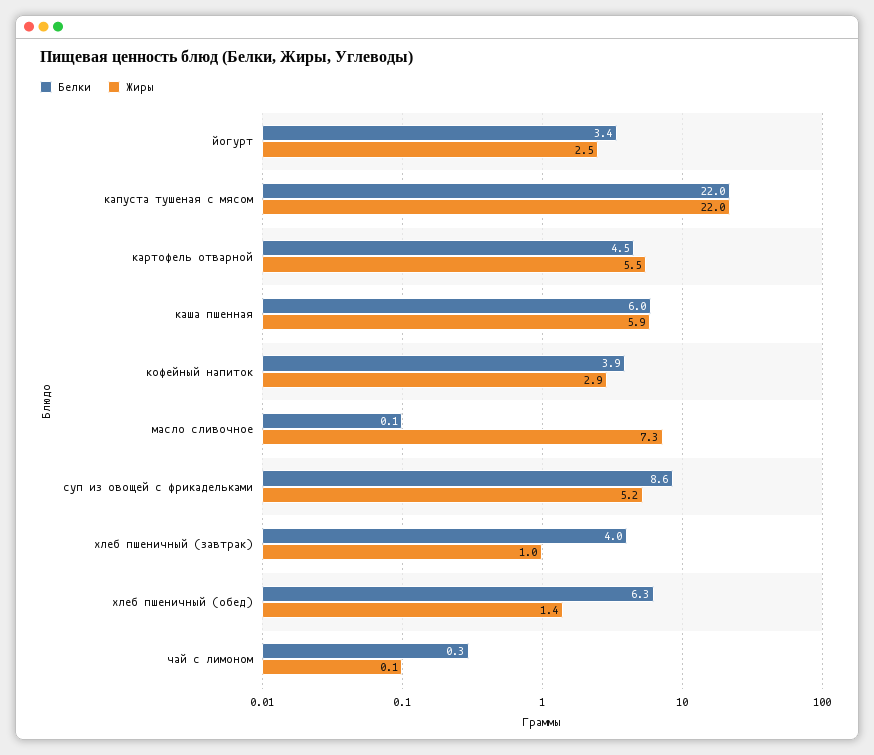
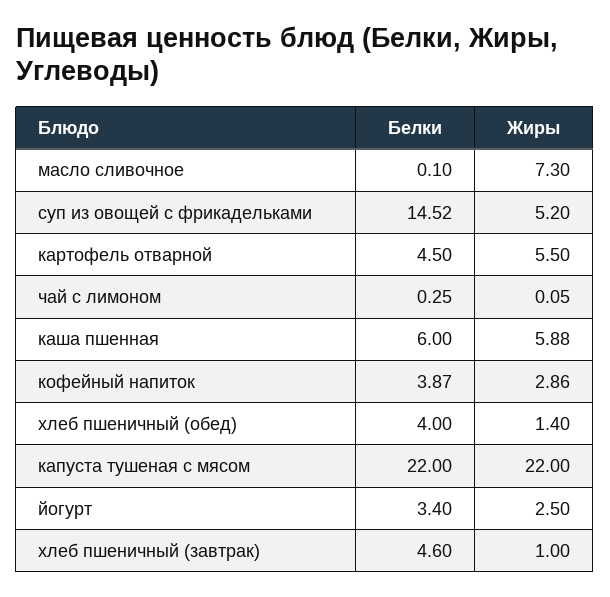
  {
    "Белки": {
      "йогурт": 3.4,
      "капуста тушеная с мясом": 22,
      "картофель отварной": 4.5,
      "каша пшенная": 6,
      "кофейный напиток": 3.87,
      "масло сливочное": 0.1,
-     "суп из овощей с фрикадельками": 8.6,
+     "суп из овощей с фрикадельками": 14.52,
-     "хлеб пшеничный (завтрак)": 4,
+     "хлеб пшеничный (завтрак)": 4.6,
-     "хлеб пшеничный (обед)": 6.3,
+     "хлеб пшеничный (обед)": 4,
      "чай с лимоном": 0.25
    },
    "Жиры": {
      "йогурт": 2.5,
      "капуста тушеная с мясом": 22,
      "картофель отварной": 5.5,
      "каша пшенная": 5.88,
      "кофейный напиток": 2.86,
      "масло сливочное": 7.3,
      "суп из овощей с фрикадельками": 5.2,
      "хлеб пшеничный (завтрак)": 1,
      "хлеб пшеничный (обед)": 1.4,
      "чай с лимоном": 0.05
    }
  }

